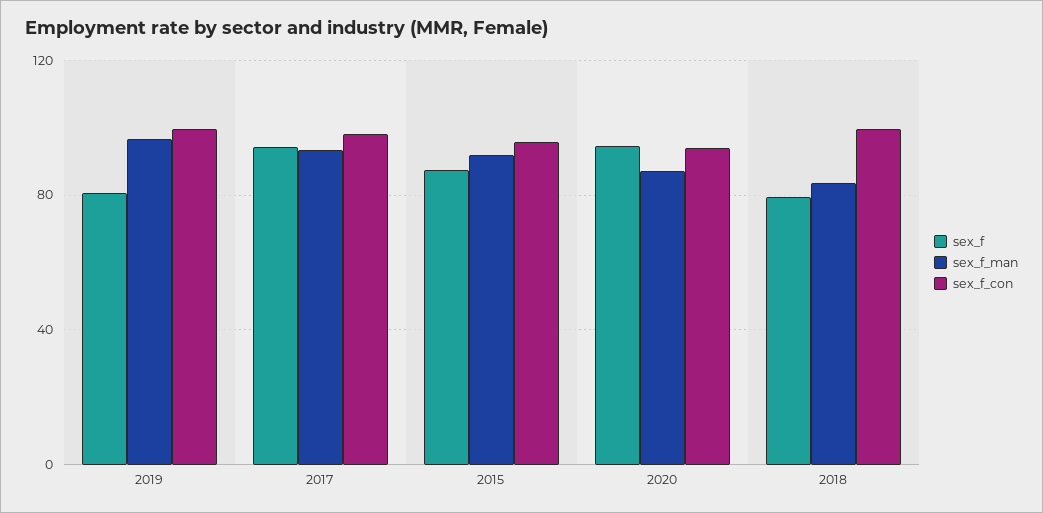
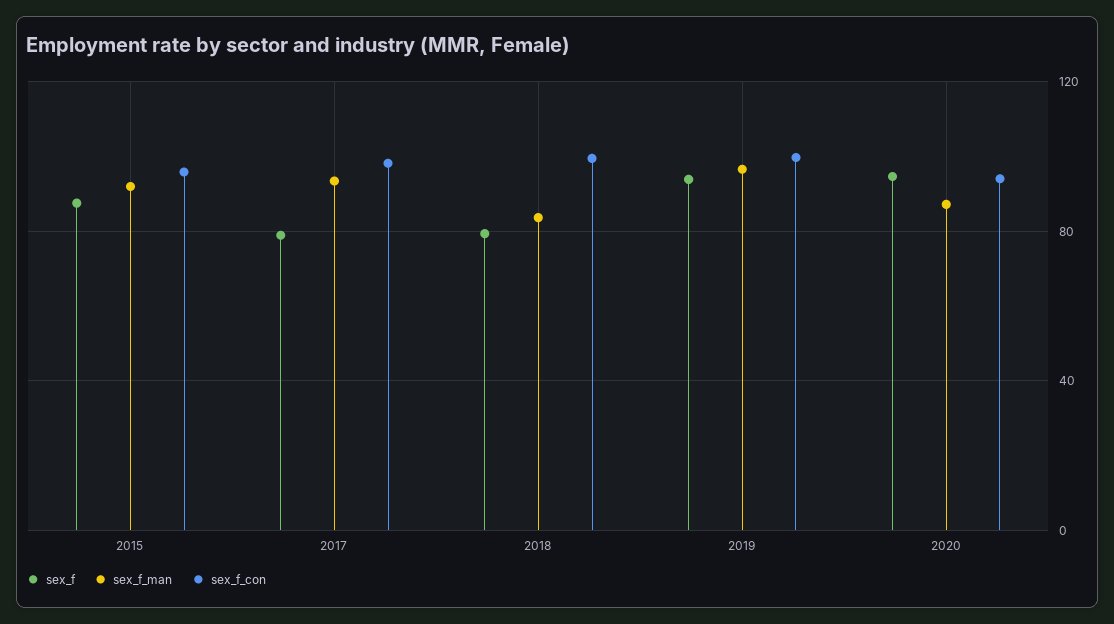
  {
    "sex_f": {
-     "2019": 80,
+     "2019": 95,
-     "2017": 95,
+     "2017": 80,
      "2015": 90,
      "2020": 95,
      "2018": 80
    },
    "sex_f_man": {
      "2019": 95,
      "2017": 95,
      "2015": 90,
      "2020": 85,
      "2018": 85
    },
    "sex_f_con": {
      "2019": 100,
      "2017": 100,
      "2015": 95,
      "2020": 95,
      "2018": 100
    }
  }

